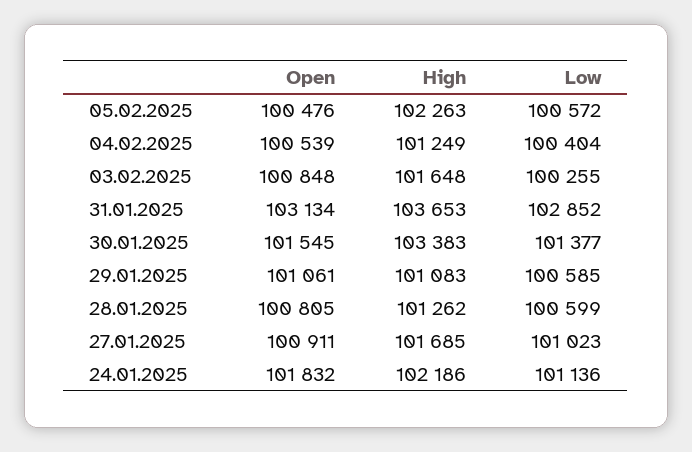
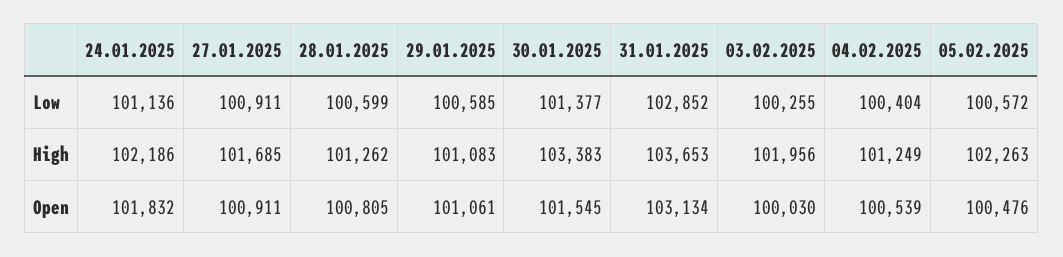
  {
    "Open": {
      "05.02.2025": 100476,
      "04.02.2025": 100539,
-     "03.02.2025": 100848,
+     "03.02.2025": 100030,
      "31.01.2025": 103134,
      "30.01.2025": 101545,
      "29.01.2025": 101061,
      "28.01.2025": 100805,
      "27.01.2025": 100911,
      "24.01.2025": 101832
    },
    "High": {
      "05.02.2025": 102263,
      "04.02.2025": 101249,
-     "03.02.2025": 101648,
+     "03.02.2025": 101956,
      "31.01.2025": 103653,
      "30.01.2025": 103383,
      "29.01.2025": 101083,
      "28.01.2025": 101262,
      "27.01.2025": 101685,
      "24.01.2025": 102186
    },
    "Low": {
      "05.02.2025": 100572,
      "04.02.2025": 100404,
      "03.02.2025": 100255,
      "31.01.2025": 102852,
      "30.01.2025": 101377,
      "29.01.2025": 100585,
      "28.01.2025": 100599,
-     "27.01.2025": 101023,
+     "27.01.2025": 100911,
      "24.01.2025": 101136
    }
  }

